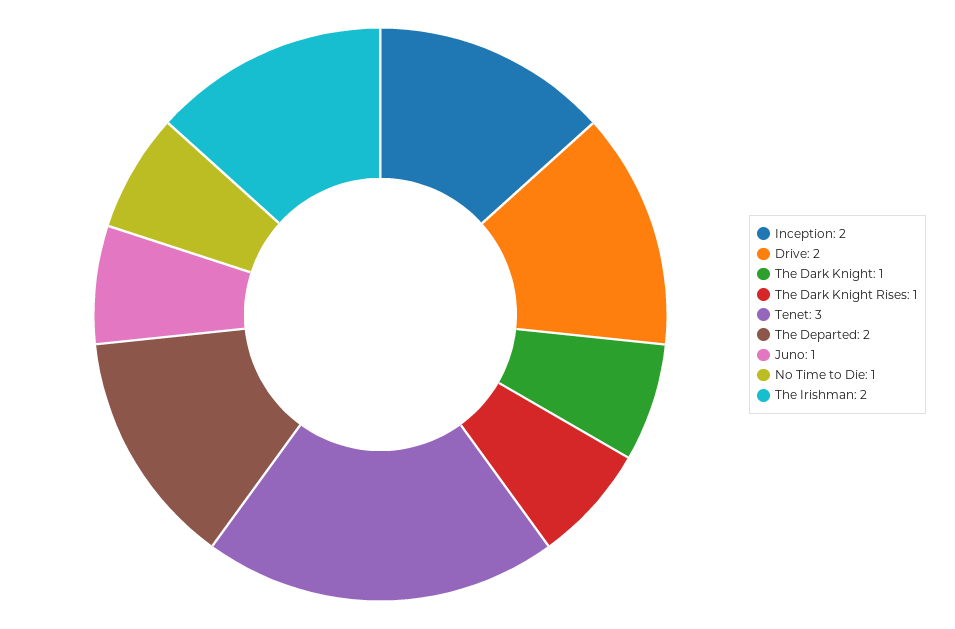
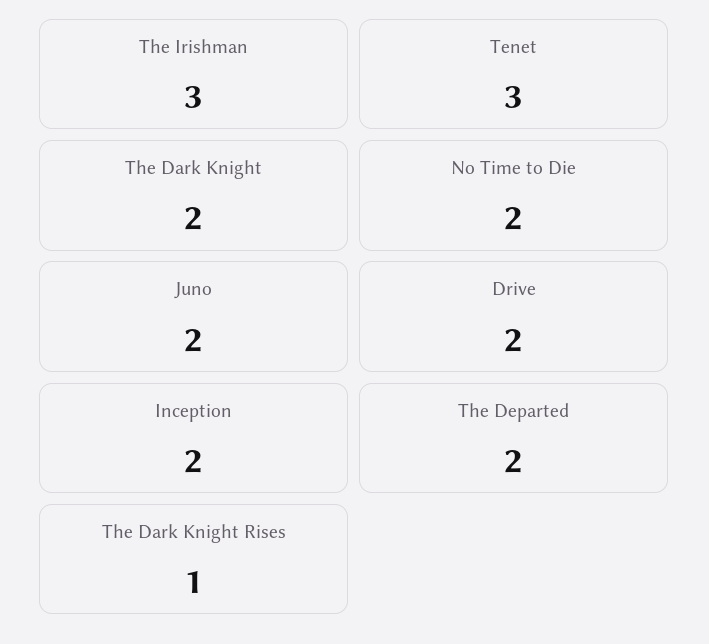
  {
    "Inception": 2,
    "Drive": 2,
-   "The Dark Knight": 1,
+   "The Dark Knight": 2,
    "The Dark Knight Rises": 1,
    "Tenet": 3,
    "The Departed": 2,
-   "Juno": 1,
+   "Juno": 2,
-   "No Time to Die": 1,
+   "No Time to Die": 2,
-   "The Irishman": 2
+   "The Irishman": 3
  }

